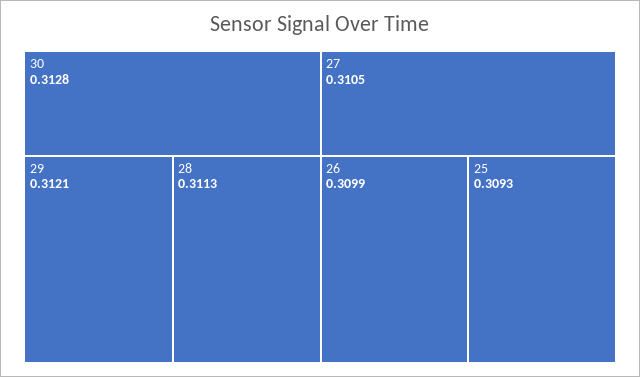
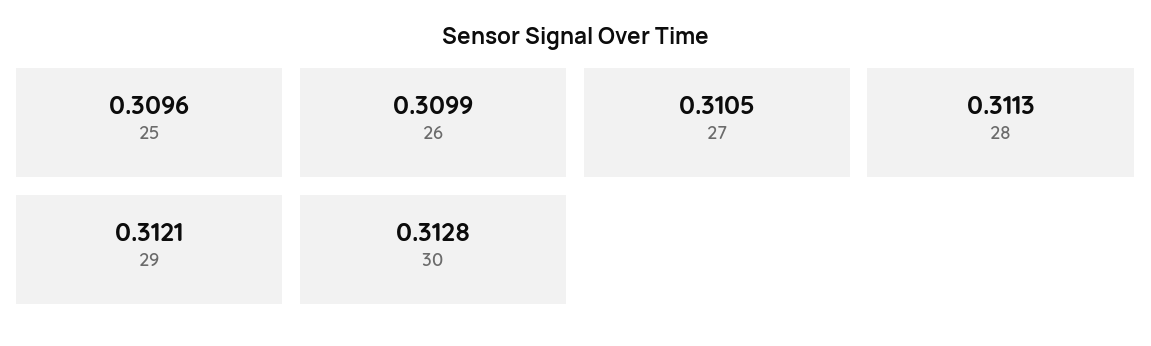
  {
    "30": 0.3128,
    "29": 0.3121,
    "28": 0.3113,
    "27": 0.3105,
    "26": 0.3099,
-   "25": 0.3093
+   "25": 0.3096
  }

